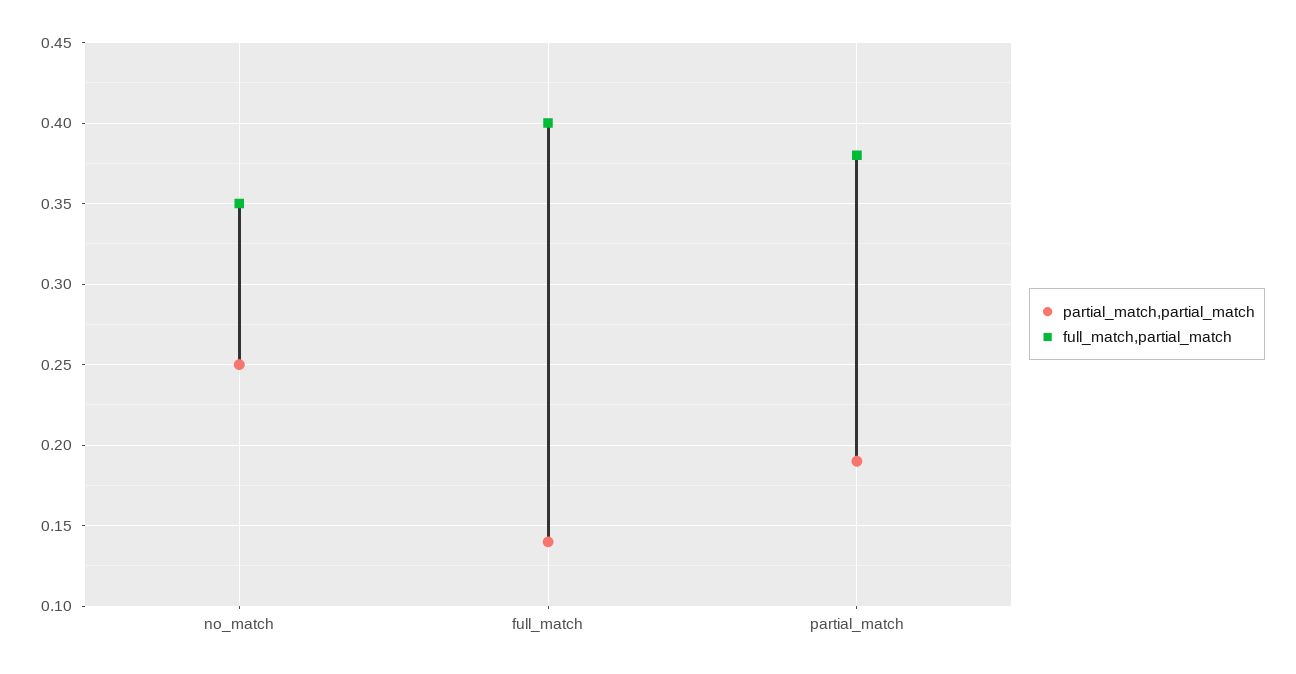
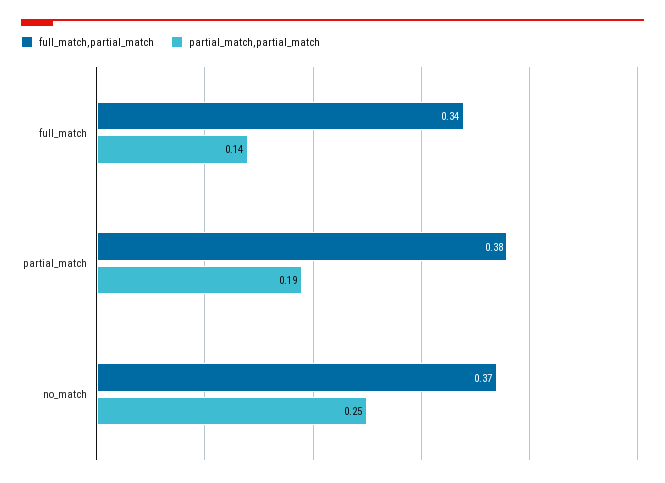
  {
    "partial_match,partial_match": {
      "no_match": 0.25,
      "full_match": 0.14,
      "partial_match": 0.19
    },
    "full_match,partial_match": {
-     "no_match": 0.35,
+     "no_match": 0.37,
-     "full_match": 0.4,
+     "full_match": 0.34,
      "partial_match": 0.38
    }
  }

